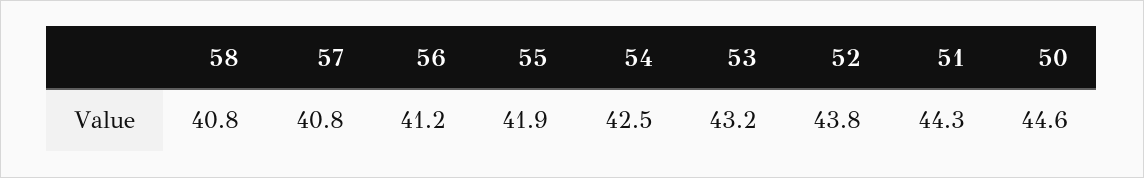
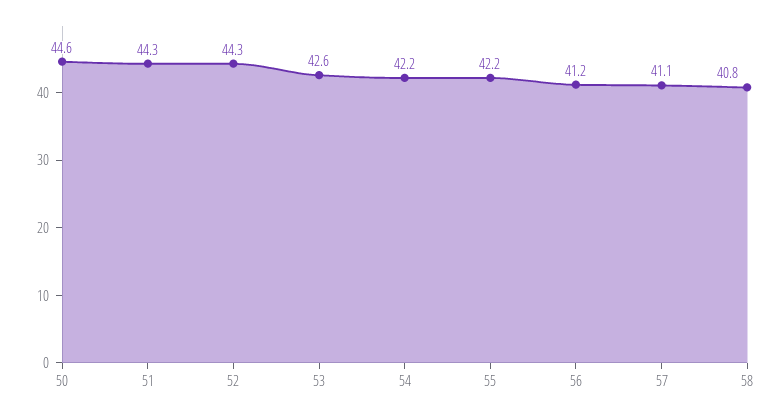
  {
    "58": 40.8,
-   "57": 40.8,
+   "57": 41.1,
    "56": 41.2,
-   "55": 41.9,
+   "55": 42.2,
-   "54": 42.5,
+   "54": 42.2,
-   "53": 43.2,
+   "53": 42.6,
-   "52": 43.8,
+   "52": 44.3,
    "51": 44.3,
    "50": 44.6
  }

